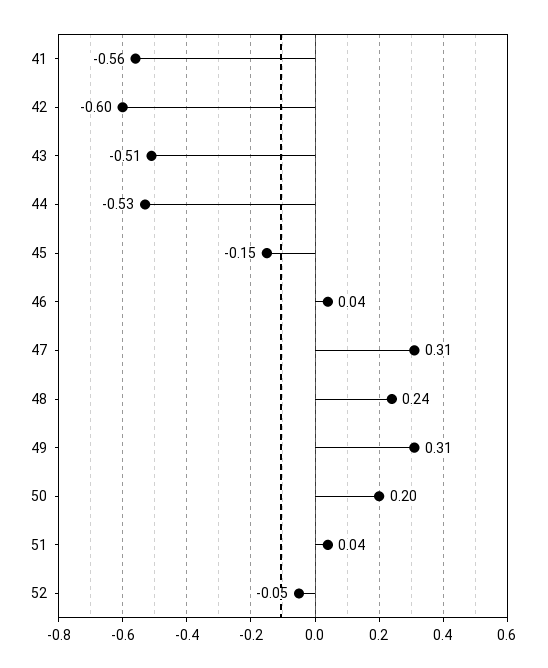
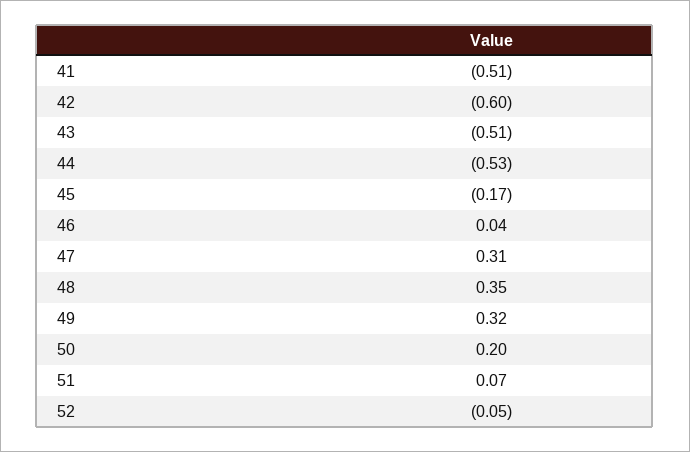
  {
-   "41": -0.56,
+   "41": -0.51,
    "42": -0.6,
    "43": -0.51,
    "44": -0.53,
-   "45": -0.15,
+   "45": -0.17,
    "46": 0.04,
    "47": 0.31,
-   "48": 0.24,
+   "48": 0.35,
-   "49": 0.31,
+   "49": 0.32,
    "50": 0.2,
-   "51": 0.04,
+   "51": 0.07,
    "52": -0.05
  }

